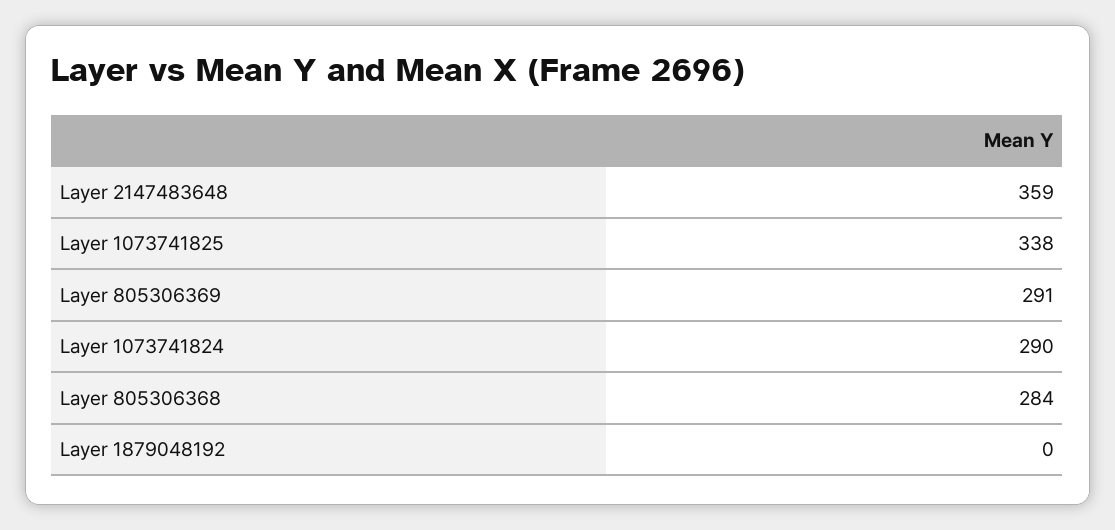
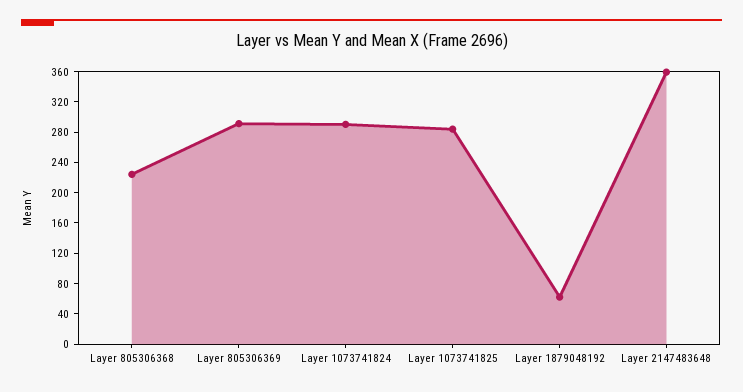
  {
    "Layer 2147483648": 359,
-   "Layer 1073741825": 338,
+   "Layer 1073741825": 280,
    "Layer 805306369": 291,
    "Layer 1073741824": 290,
-   "Layer 805306368": 284,
+   "Layer 805306368": 220,
-   "Layer 1879048192": 0
+   "Layer 1879048192": 60
  }

